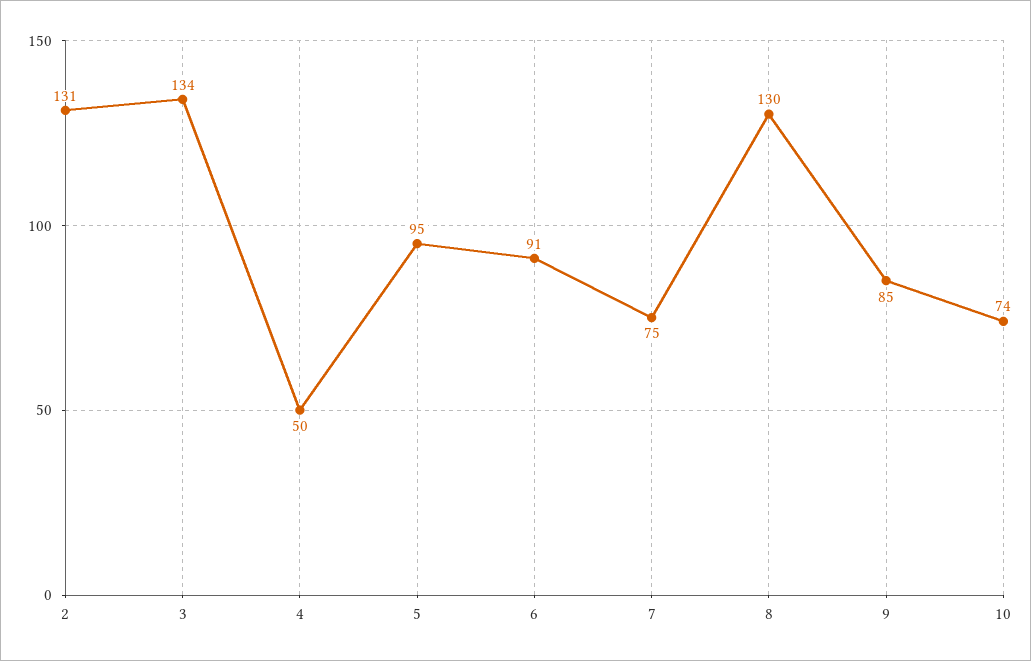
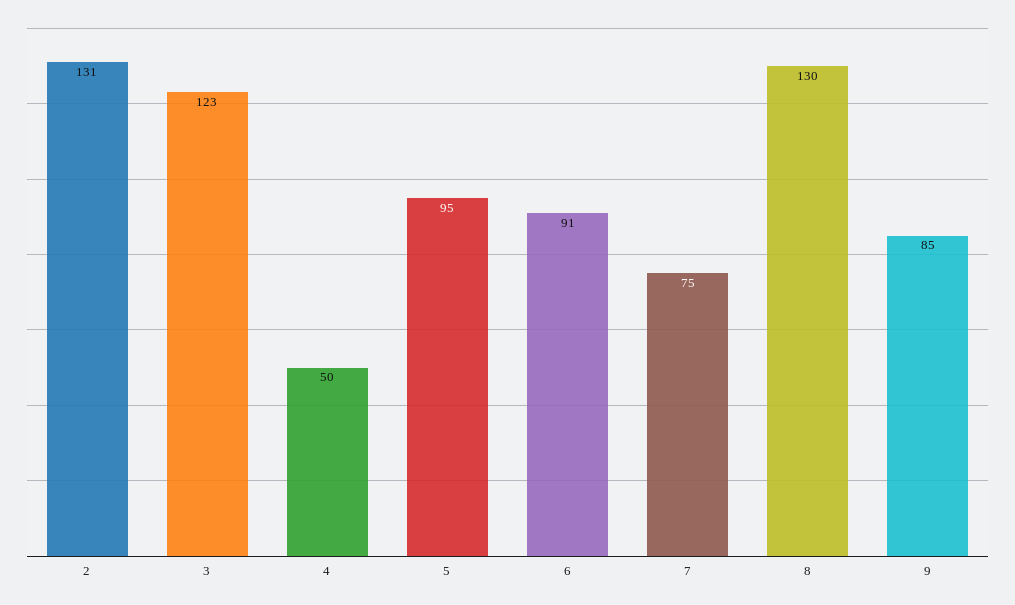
  {
    "2": 131,
-   "3": 134,
+   "3": 123,
    "4": 50,
    "5": 95,
    "6": 91,
    "7": 75,
    "8": 130,
-   "9": 85,
+   "9": 85
-   "10": 74
  }

